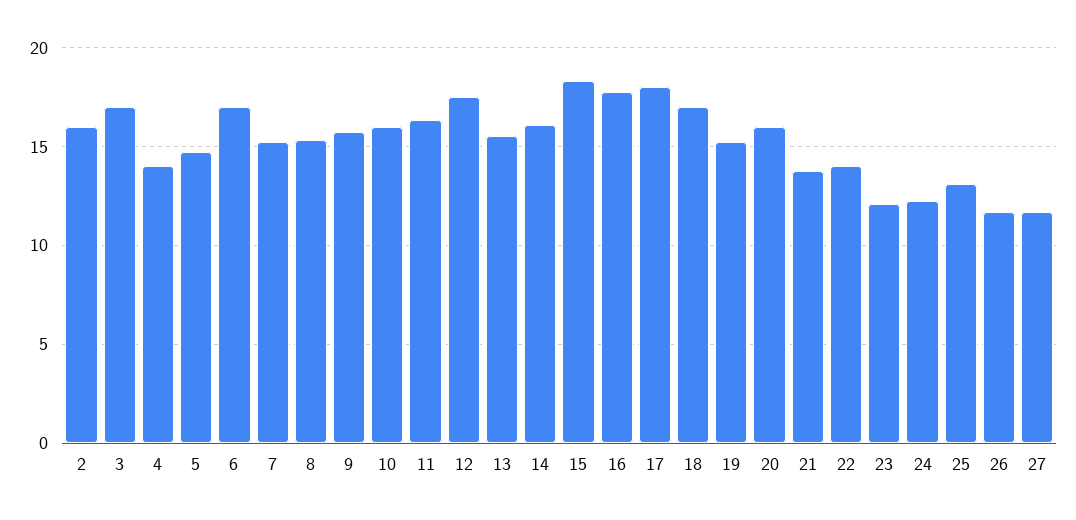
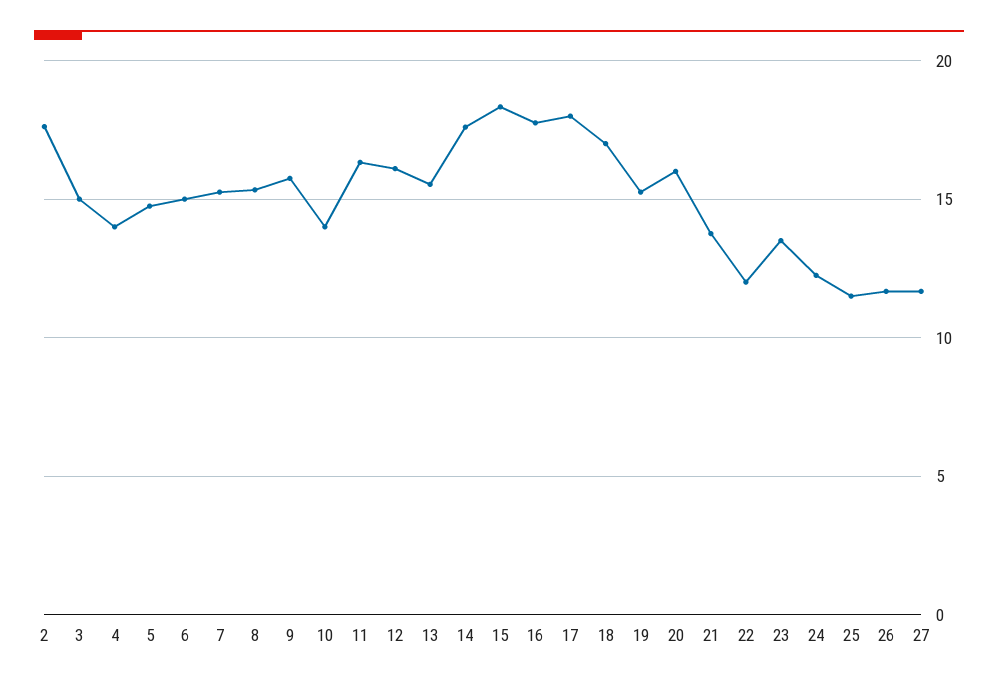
  {
-   "2": 16,
+   "2": 17.5,
-   "3": 17,
+   "3": 15,
    "4": 14,
    "5": 15,
-   "6": 17,
+   "6": 15,
    "7": 15.5,
    "8": 15.5,
    "9": 16,
-   "10": 16,
+   "10": 14,
    "11": 16.5,
-   "12": 17.5,
+   "12": 16,
    "13": 15.5,
-   "14": 16,
+   "14": 17.5,
    "15": 18.5,
    "16": 18,
    "17": 18,
    "18": 17,
    "19": 15.5,
    "20": 16,
    "21": 14,
-   "22": 14,
+   "22": 12,
-   "23": 12,
+   "23": 13.5,
    "24": 12.5,
-   "25": 13,
+   "25": 11.5,
    "26": 11.5,
    "27": 11.5
  }

